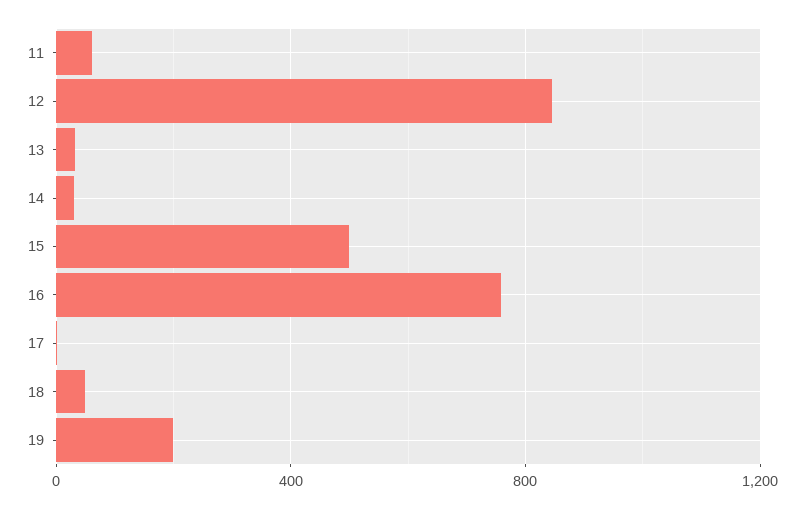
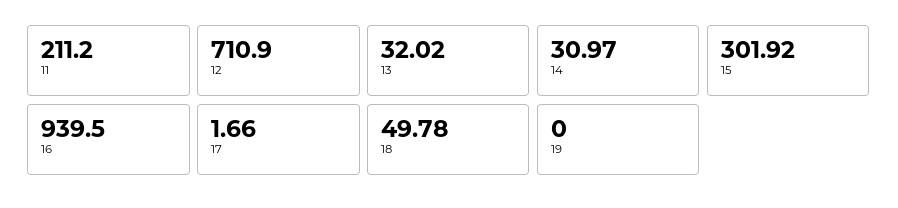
  {
-   "11": 50,
+   "11": 211.2,
-   "12": 850,
+   "12": 710.9,
    "13": 32.02,
    "14": 30.97,
-   "15": 500,
+   "15": 301.92,
-   "16": 750,
+   "16": 939.5,
    "17": 1.66,
    "18": 49.78,
-   "19": 200
+   "19": 0
  }

